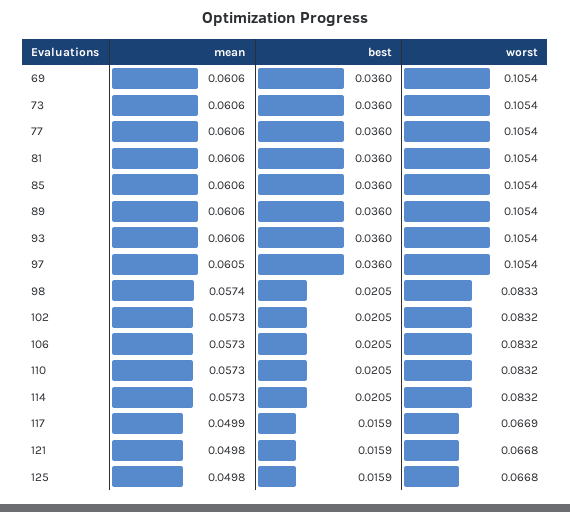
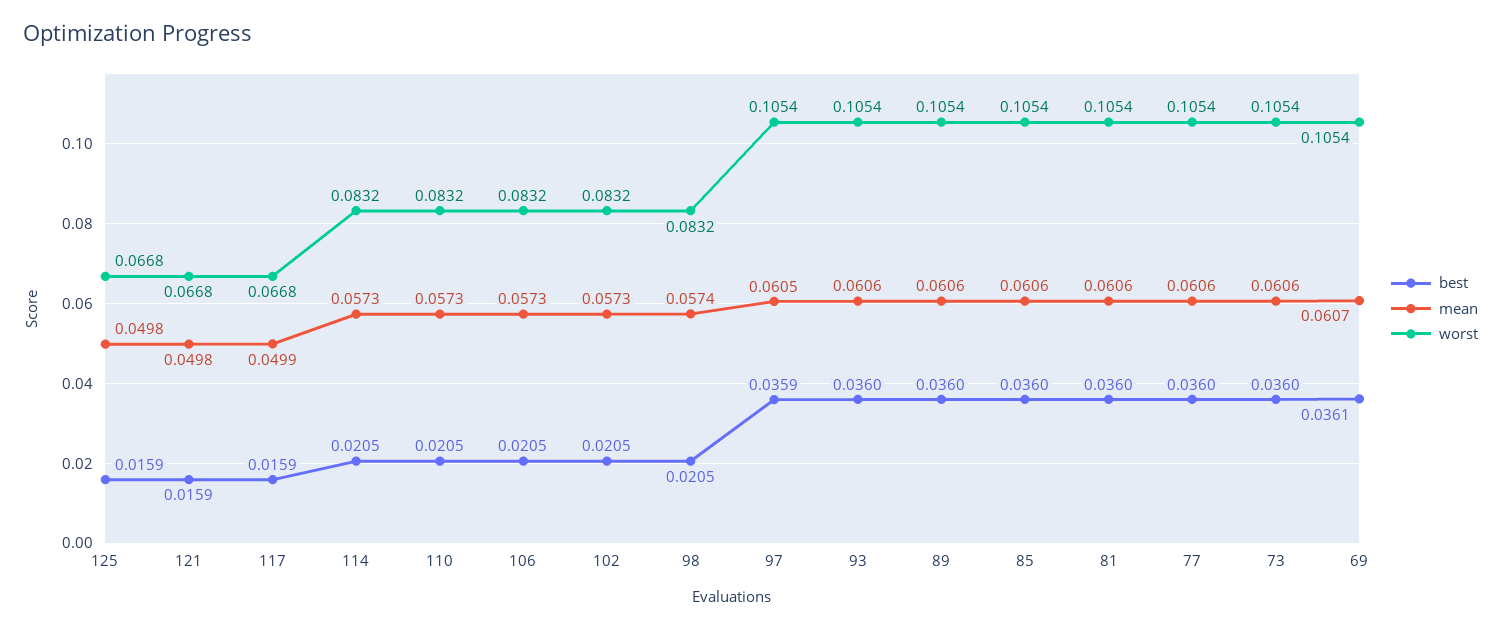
  {
    "mean": {
-     "69": 0.0606,
+     "69": 0.0607,
      "73": 0.0606,
      "77": 0.0606,
      "81": 0.0606,
      "85": 0.0606,
      "89": 0.0606,
      "93": 0.0606,
      "97": 0.0605,
      "98": 0.0574,
      "102": 0.0573,
      "106": 0.0573,
      "110": 0.0573,
      "114": 0.0573,
      "117": 0.0499,
      "121": 0.0498,
      "125": 0.0498
    },
    "best": {
-     "69": 0.036,
+     "69": 0.0361,
      "73": 0.036,
      "77": 0.036,
      "81": 0.036,
      "85": 0.036,
      "89": 0.036,
      "93": 0.036,
-     "97": 0.036,
+     "97": 0.0359,
      "98": 0.0205,
      "102": 0.0205,
      "106": 0.0205,
      "110": 0.0205,
      "114": 0.0205,
      "117": 0.0159,
      "121": 0.0159,
      "125": 0.0159
    },
    "worst": {
      "69": 0.1054,
      "73": 0.1054,
      "77": 0.1054,
      "81": 0.1054,
      "85": 0.1054,
      "89": 0.1054,
      "93": 0.1054,
      "97": 0.1054,
-     "98": 0.0833,
+     "98": 0.0832,
      "102": 0.0832,
      "106": 0.0832,
      "110": 0.0832,
      "114": 0.0832,
-     "117": 0.0669,
+     "117": 0.0668,
      "121": 0.0668,
      "125": 0.0668
    }
  }

